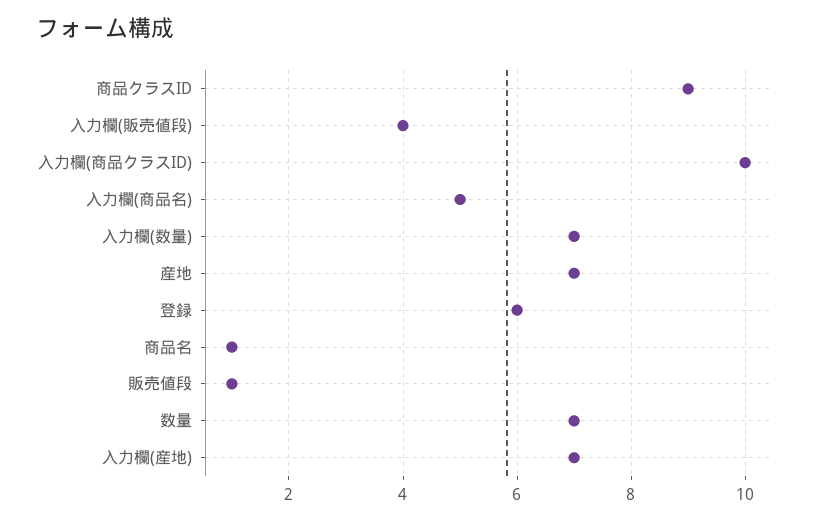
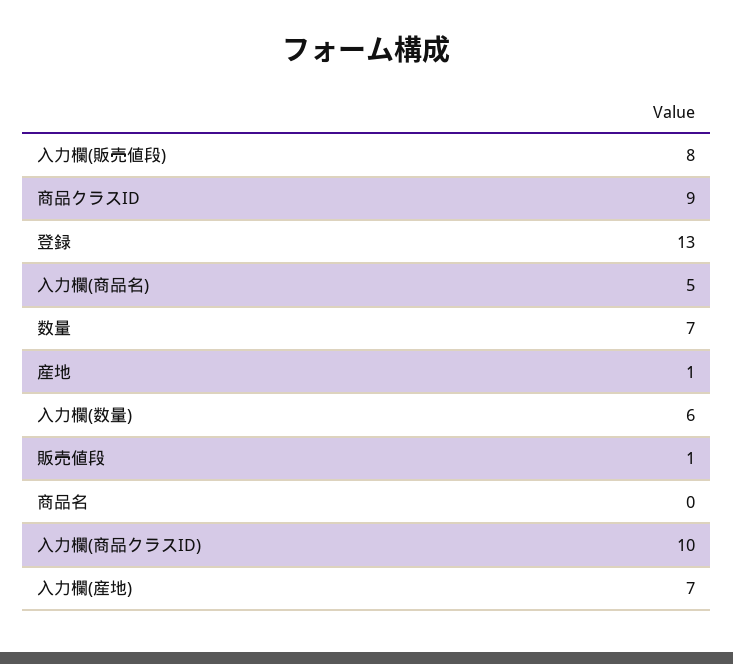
  {
    "商品クラスID": 9,
-   "入力欄(販売値段)": 4,
+   "入力欄(販売値段)": 8,
    "入力欄(商品クラスID)": 10,
    "入力欄(商品名)": 5,
-   "入力欄(数量)": 7,
+   "入力欄(数量)": 6,
-   "産地": 7,
+   "産地": 1,
-   "登録": 6,
+   "登録": 13,
-   "商品名": 1,
+   "商品名": 0,
    "販売値段": 1,
    "数量": 7,
    "入力欄(産地)": 7
  }

